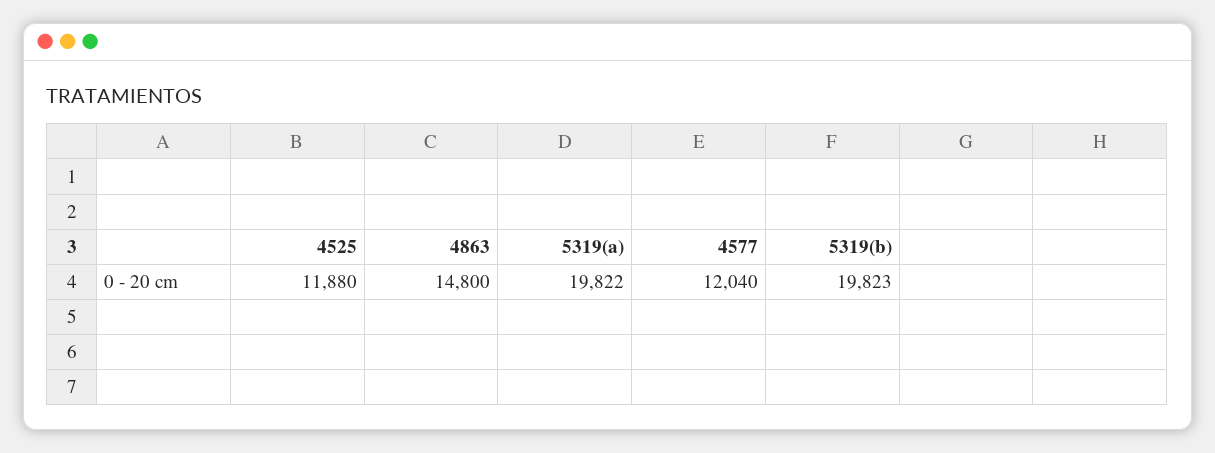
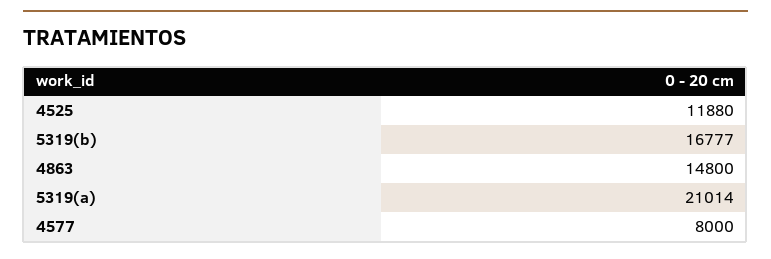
  {
    "4525": 11880,
    "4863": 14800,
-   "5319(a)": 19822,
+   "5319(a)": 21014,
-   "4577": 12040,
+   "4577": 8000,
-   "5319(b)": 19823
+   "5319(b)": 16777
  }

